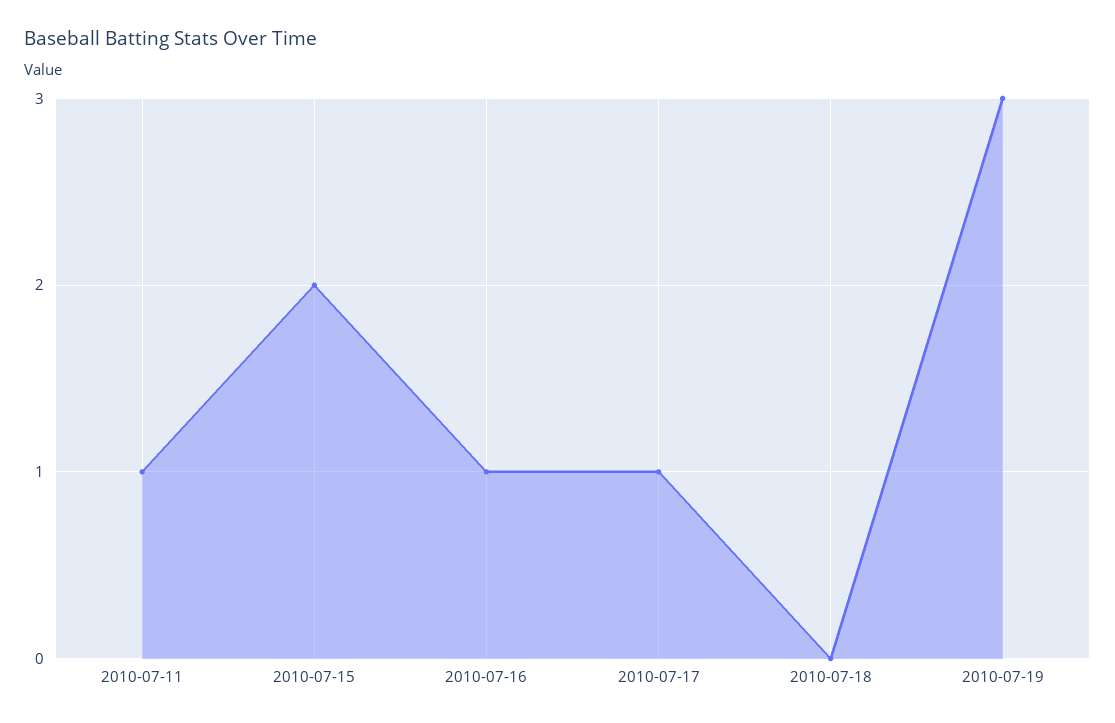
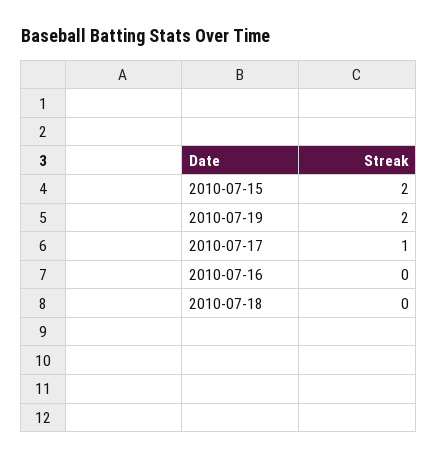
  {
-   "2010-07-11": 1,
    "2010-07-15": 2,
-   "2010-07-16": 1,
+   "2010-07-16": 0,
    "2010-07-17": 1,
    "2010-07-18": 0,
-   "2010-07-19": 3
+   "2010-07-19": 2
  }

